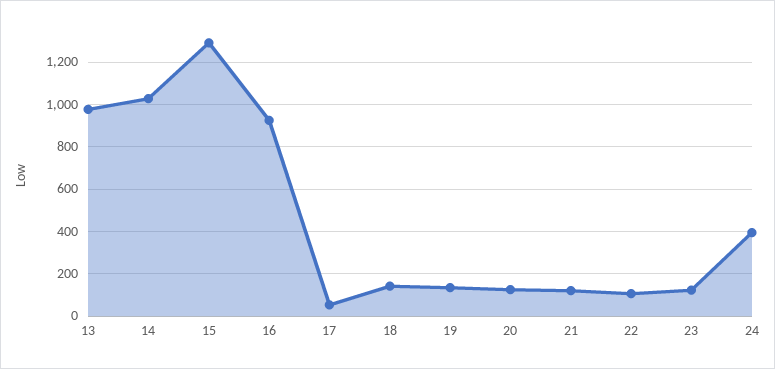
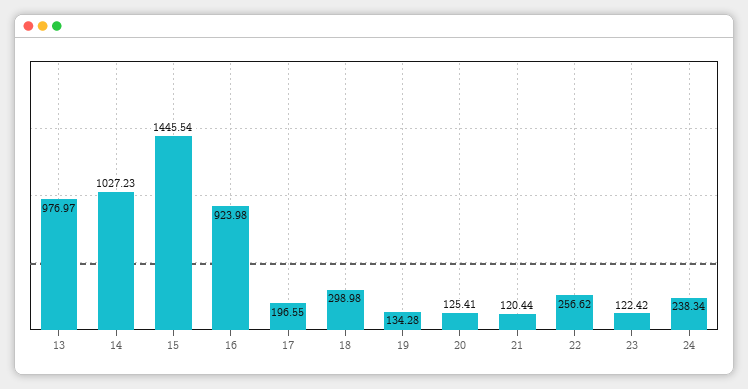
  {
    "13": 976.97,
    "14": 1027.23,
-   "15": 1300,
+   "15": 1445.54,
    "16": 923.98,
-   "17": 50,
+   "17": 196.55,
-   "18": 150,
+   "18": 298.98,
    "19": 134.28,
    "20": 125.41,
    "21": 120.44,
-   "22": 100,
+   "22": 256.62,
    "23": 122.42,
-   "24": 400
+   "24": 238.34
  }

